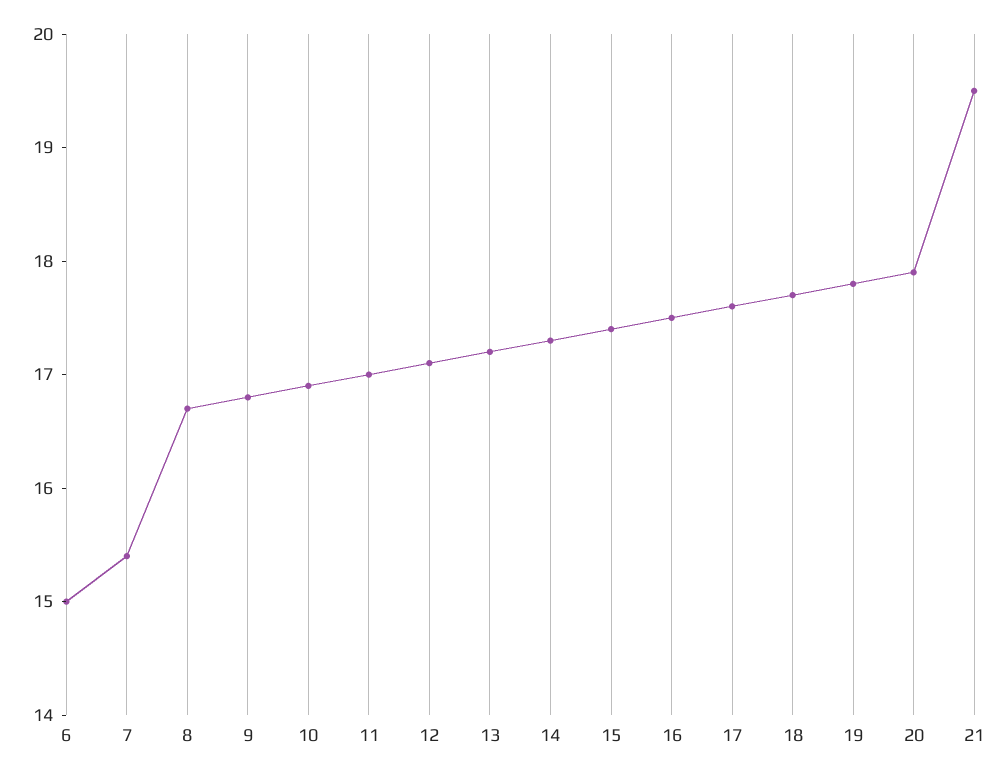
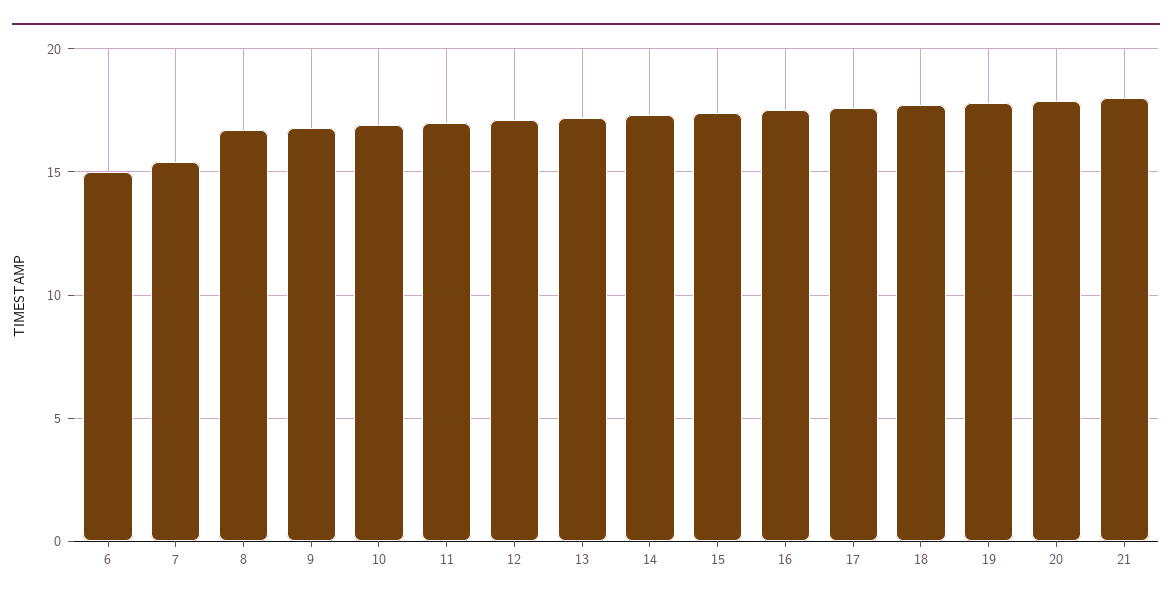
  {
    "6": 15,
    "7": 15.4,
    "8": 16.7,
    "9": 16.8,
    "10": 16.9,
    "11": 17,
    "12": 17.1,
    "13": 17.2,
    "14": 17.3,
    "15": 17.4,
    "16": 17.5,
    "17": 17.6,
    "18": 17.7,
    "19": 17.8,
    "20": 17.9,
-   "21": 19.5
+   "21": 18
  }

